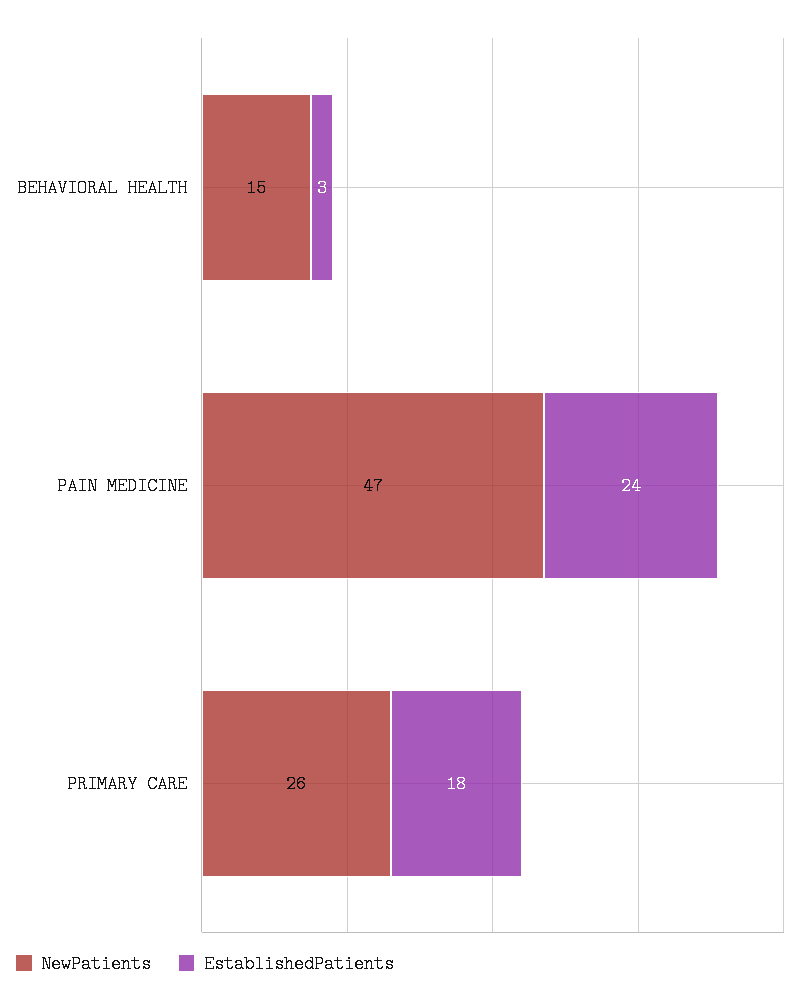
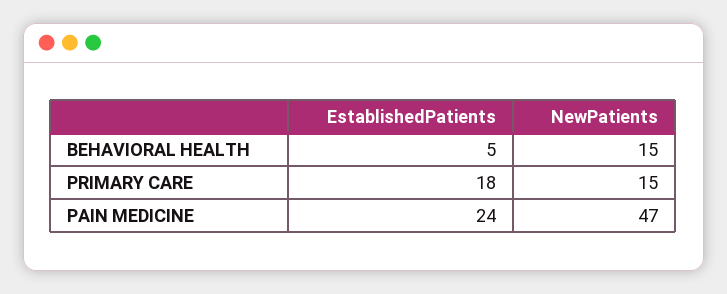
  {
    "NewPatients": {
      "BEHAVIORAL HEALTH": 15,
      "PAIN MEDICINE": 47,
-     "PRIMARY CARE": 26
+     "PRIMARY CARE": 15
    },
    "EstablishedPatients": {
-     "BEHAVIORAL HEALTH": 3,
+     "BEHAVIORAL HEALTH": 5,
      "PAIN MEDICINE": 24,
      "PRIMARY CARE": 18
    }
  }

